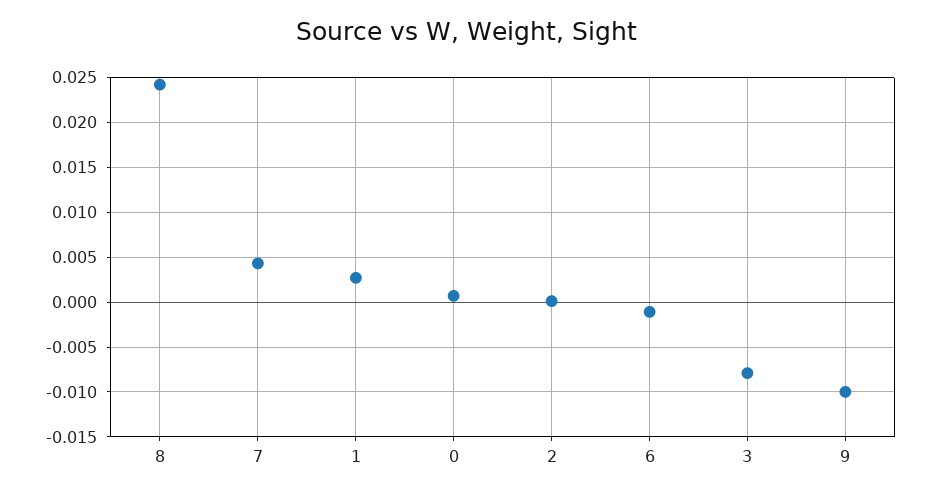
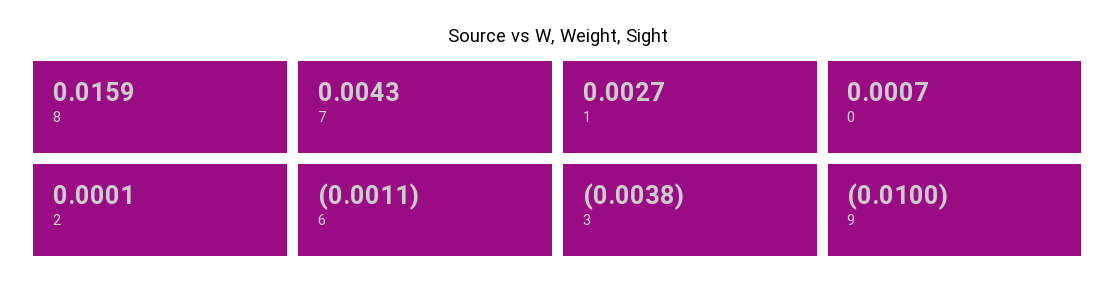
  {
-   "8": 0.024,
+   "8": 0.0159,
    "7": 0.0043,
    "1": 0.0027,
    "0": 0.0007,
    "2": 0.0001,
    "6": -0.0011,
-   "3": -0.008,
+   "3": -0.0038,
    "9": -0.01
  }

